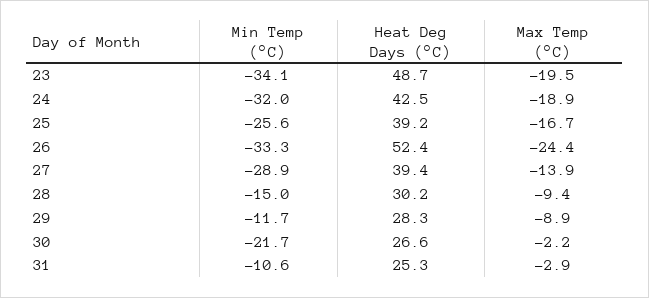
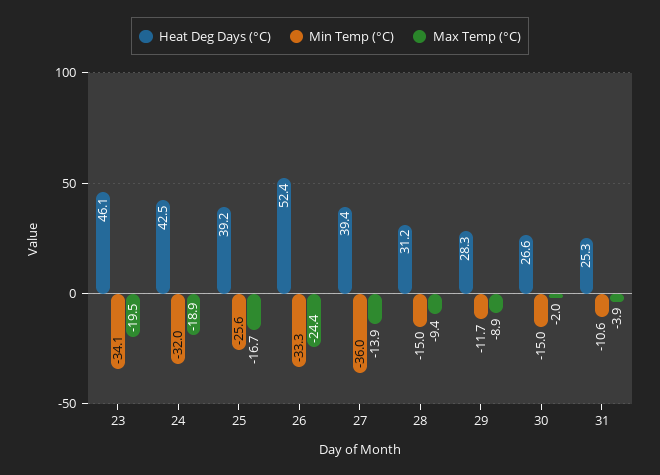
  {
    "Min Temp (°C)": {
      "23": -34.1,
      "24": -32,
      "25": -25.6,
      "26": -33.3,
-     "27": -28.9,
+     "27": -36,
      "28": -15,
      "29": -11.7,
-     "30": -21.7,
+     "30": -15,
      "31": -10.6
    },
    "Heat Deg Days (°C)": {
-     "23": 48.7,
+     "23": 46.1,
      "24": 42.5,
      "25": 39.2,
      "26": 52.4,
      "27": 39.4,
-     "28": 30.2,
+     "28": 31.2,
      "29": 28.3,
      "30": 26.6,
      "31": 25.3
    },
    "Max Temp (°C)": {
      "23": -19.5,
      "24": -18.9,
      "25": -16.7,
      "26": -24.4,
      "27": -13.9,
      "28": -9.4,
      "29": -8.9,
-     "30": -2.2,
+     "30": -2,
-     "31": -2.9
+     "31": -3.9
    }
  }

